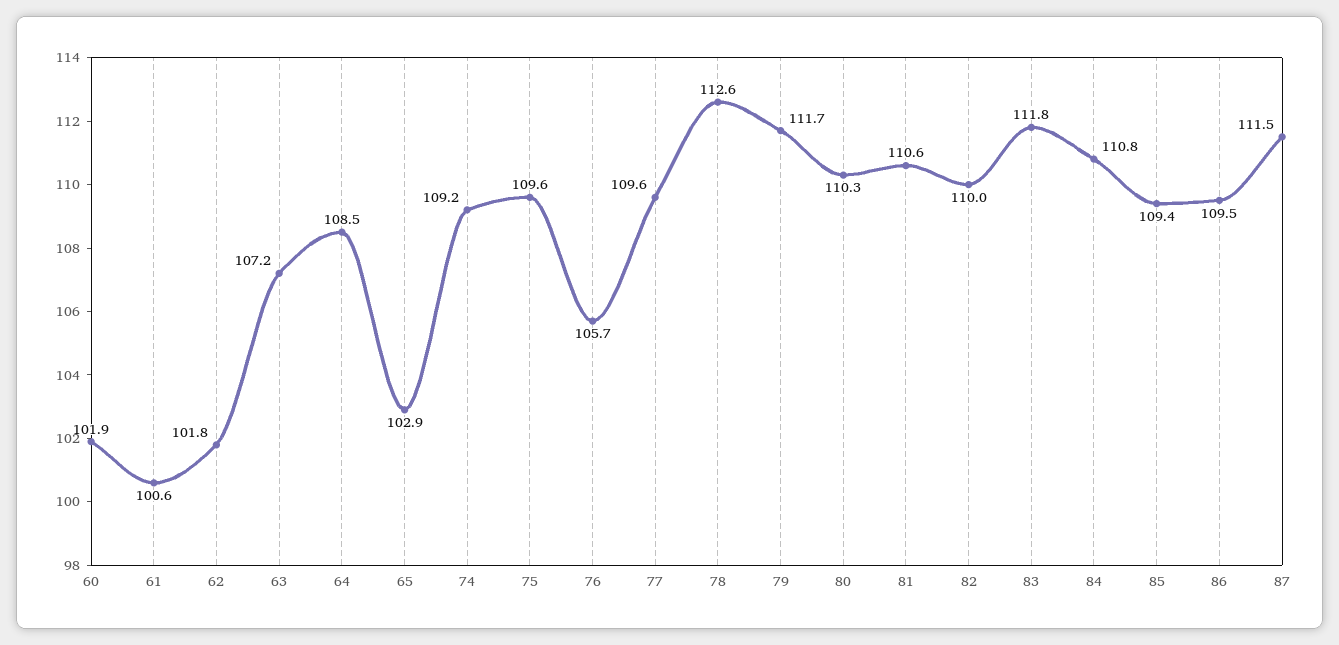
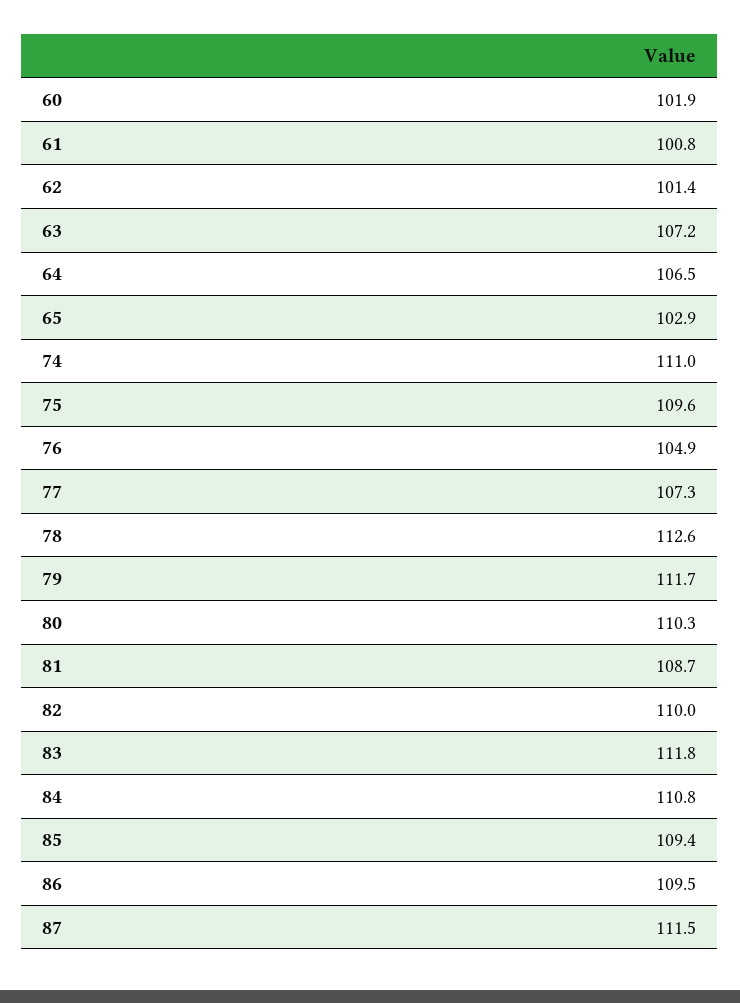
  {
    "60": 101.9,
-   "61": 100.6,
+   "61": 100.8,
-   "62": 101.8,
+   "62": 101.4,
    "63": 107.2,
-   "64": 108.5,
+   "64": 106.5,
    "65": 102.9,
-   "74": 109.2,
+   "74": 111,
    "75": 109.6,
-   "76": 105.7,
+   "76": 104.9,
-   "77": 109.6,
+   "77": 107.3,
    "78": 112.6,
    "79": 111.7,
    "80": 110.3,
-   "81": 110.6,
+   "81": 108.7,
    "82": 110,
    "83": 111.8,
    "84": 110.8,
    "85": 109.4,
    "86": 109.5,
    "87": 111.5
  }

